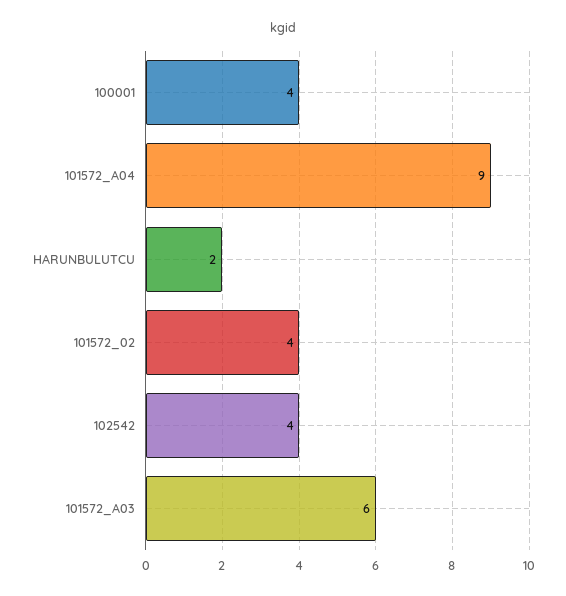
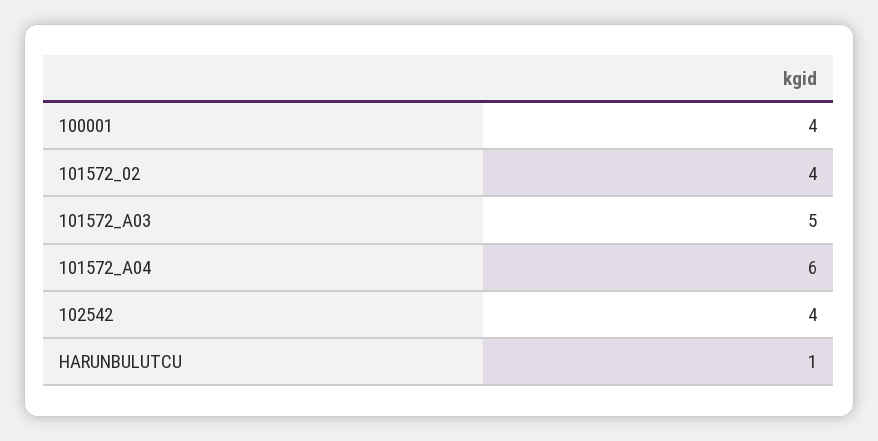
  {
    "100001": 4,
-   "101572_A04": 9,
+   "101572_A04": 6,
-   "HARUNBULUTCU": 2,
+   "HARUNBULUTCU": 1,
    "101572_02": 4,
    "102542": 4,
-   "101572_A03": 6
+   "101572_A03": 5
  }

